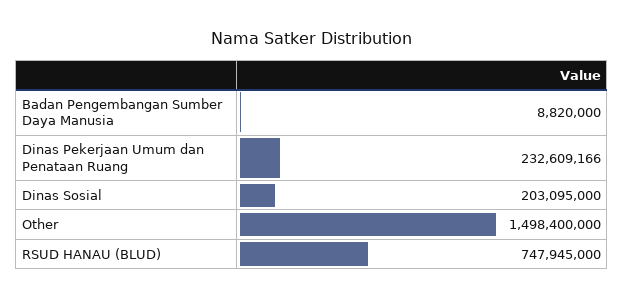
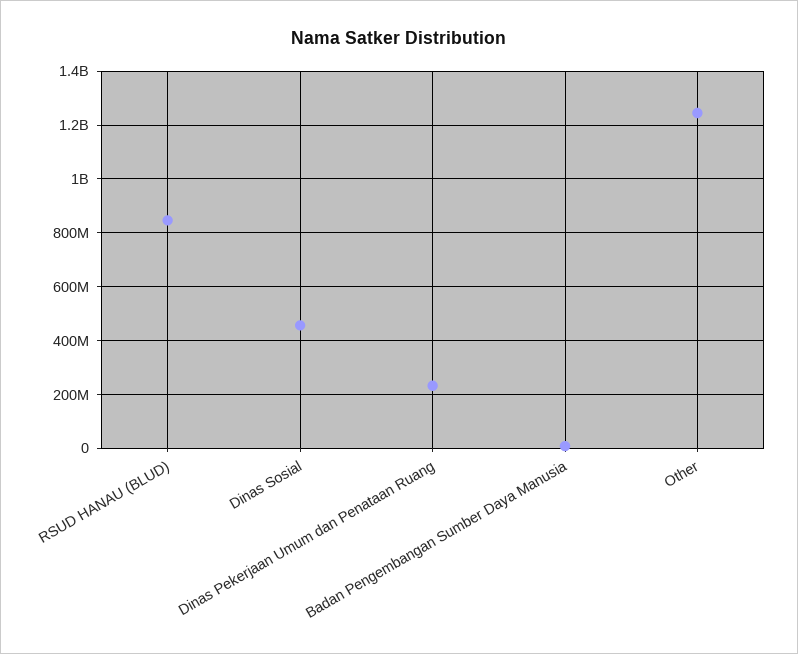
  {
    "Badan Pengembangan Sumber Daya Manusia": 8820000,
    "Dinas Pekerjaan Umum dan Penataan Ruang": 232609166,
-   "Dinas Sosial": 203095000,
+   "Dinas Sosial": 450000000,
-   "Other": 1498400000,
+   "Other": 1250000000,
-   "RSUD HANAU (BLUD)": 747945000
+   "RSUD HANAU (BLUD)": 850000000
  }

